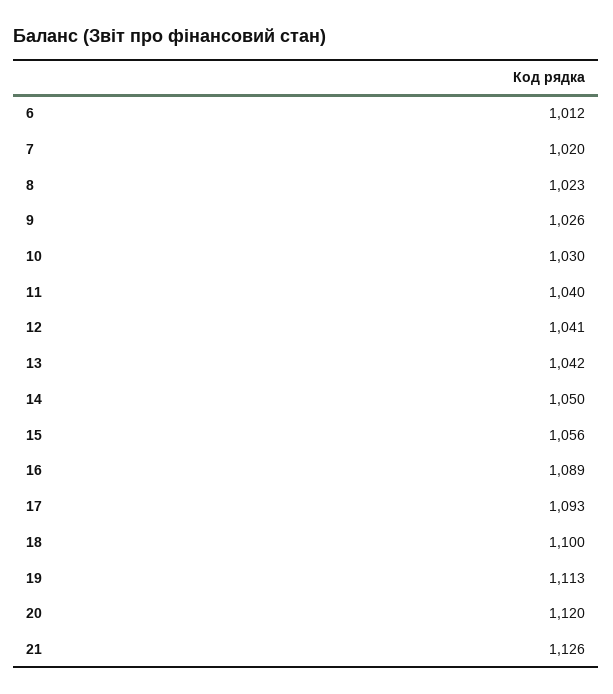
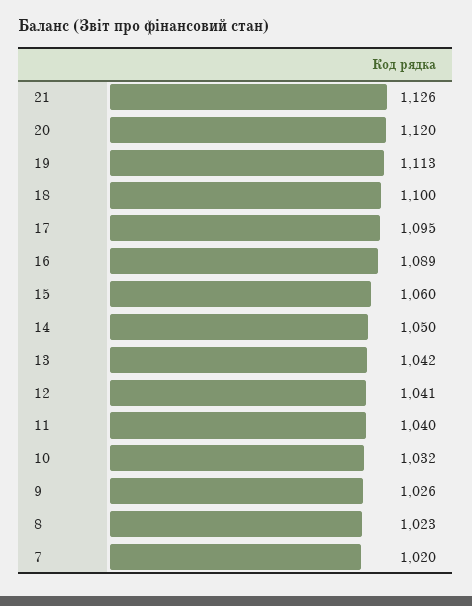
  {
-   "6": 1012,
    "7": 1020,
    "8": 1023,
    "9": 1026,
-   "10": 1030,
+   "10": 1032,
    "11": 1040,
    "12": 1041,
    "13": 1042,
    "14": 1050,
-   "15": 1056,
+   "15": 1060,
    "16": 1089,
-   "17": 1093,
+   "17": 1095,
    "18": 1100,
    "19": 1113,
    "20": 1120,
    "21": 1126
  }

